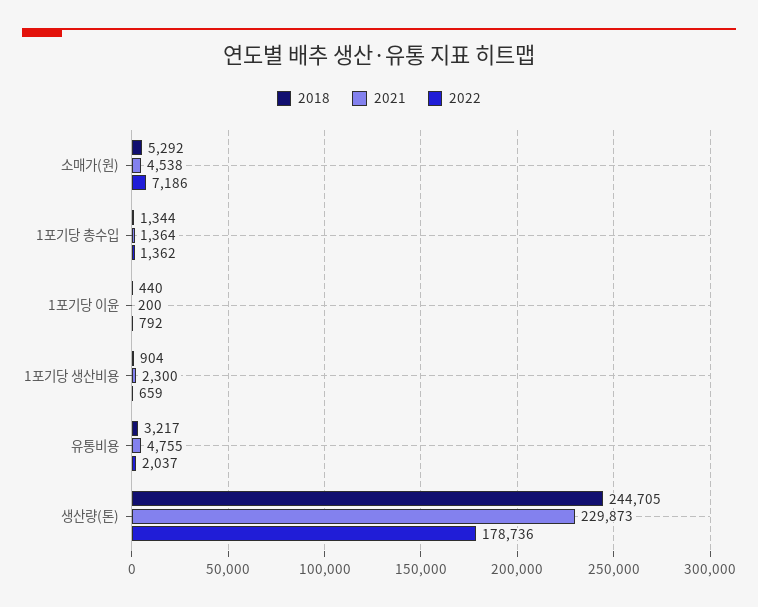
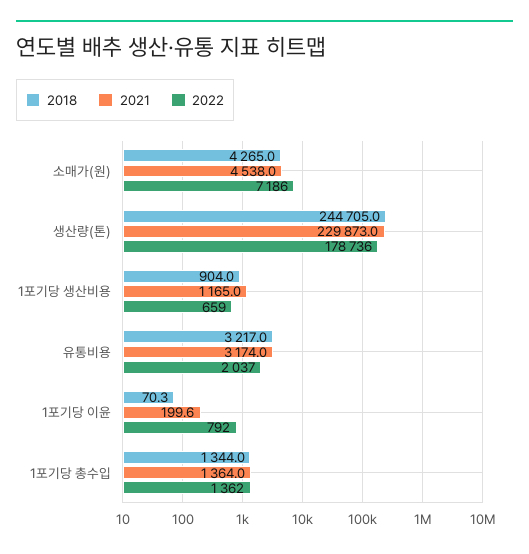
  {
    "2018": {
-     "소매가(원)": 5292,
+     "소매가(원)": 4265,
      "1포기당 총수입": 1344,
-     "1포기당 이윤": 440,
+     "1포기당 이윤": 70.3,
      "1포기당 생산비용": 904,
      "유통비용": 3217,
      "생산량(톤)": 244705
    },
    "2021": {
      "소매가(원)": 4538,
      "1포기당 총수입": 1364,
      "1포기당 이윤": 199.6,
-     "1포기당 생산비용": 2300,
+     "1포기당 생산비용": 1165,
-     "유통비용": 4755,
+     "유통비용": 3174,
      "생산량(톤)": 229873
    },
    "2022": {
      "소매가(원)": 7186,
      "1포기당 총수입": 1362,
      "1포기당 이윤": 792,
      "1포기당 생산비용": 659,
      "유통비용": 2037,
      "생산량(톤)": 178736
    }
  }

